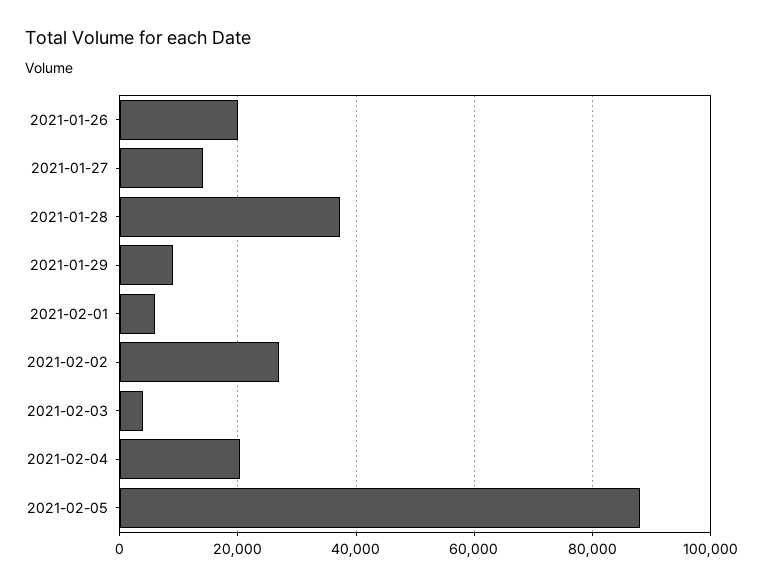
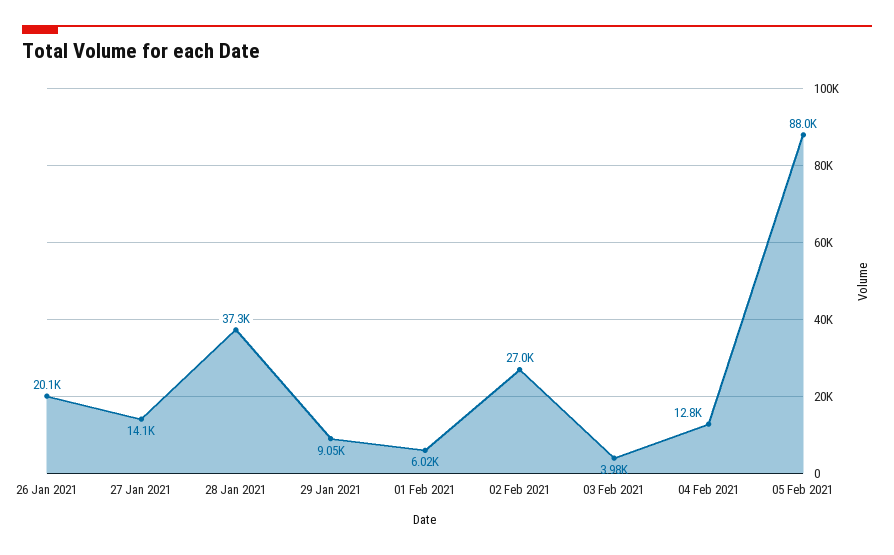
  {
    "2021-01-26": 20100,
    "2021-01-27": 14100,
    "2021-01-28": 37300,
    "2021-01-29": 9050,
    "2021-02-01": 6020,
    "2021-02-02": 27000,
    "2021-02-03": 3980,
-   "2021-02-04": 20000,
+   "2021-02-04": 12800,
    "2021-02-05": 88000
  }

